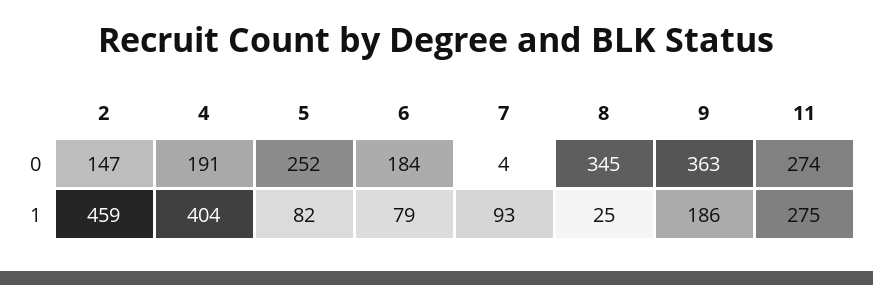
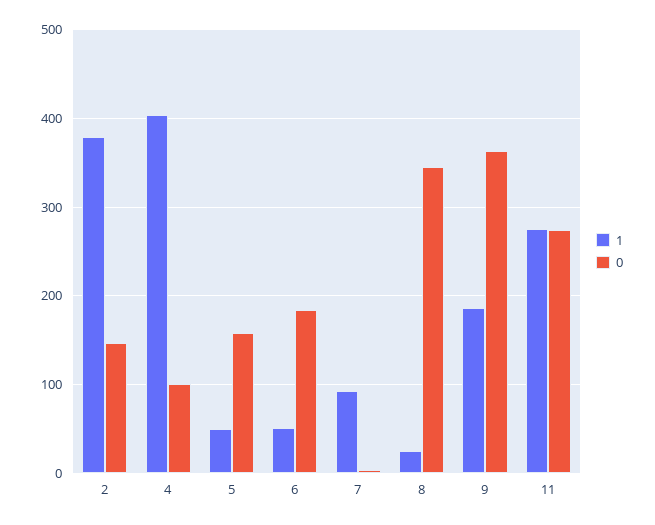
  {
    "0": {
      "2": 147,
-     "4": 191,
+     "4": 100,
-     "5": 252,
+     "5": 160,
      "6": 184,
      "7": 4,
      "8": 345,
      "9": 363,
      "11": 274
    },
    "1": {
-     "2": 459,
+     "2": 380,
      "4": 404,
-     "5": 82,
+     "5": 50,
-     "6": 79,
+     "6": 50,
      "7": 93,
      "8": 25,
      "9": 186,
      "11": 275
    }
  }

